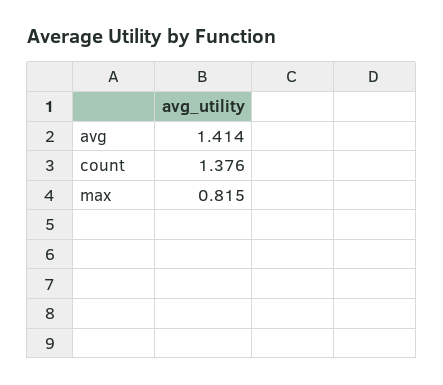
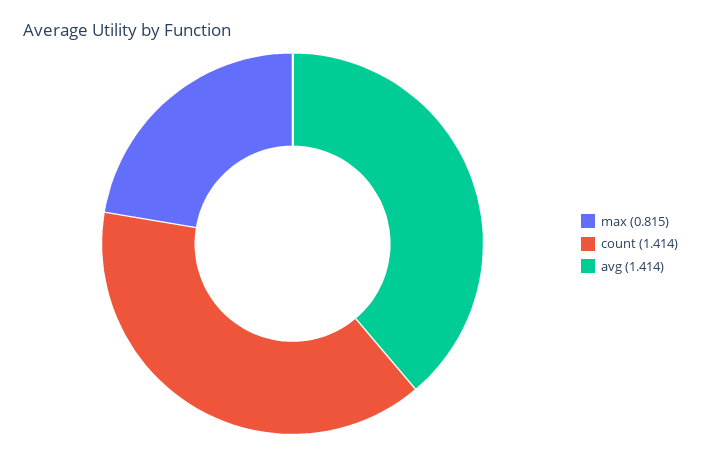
  {
    "avg": 1.414,
-   "count": 1.376,
+   "count": 1.414,
    "max": 0.815
  }

